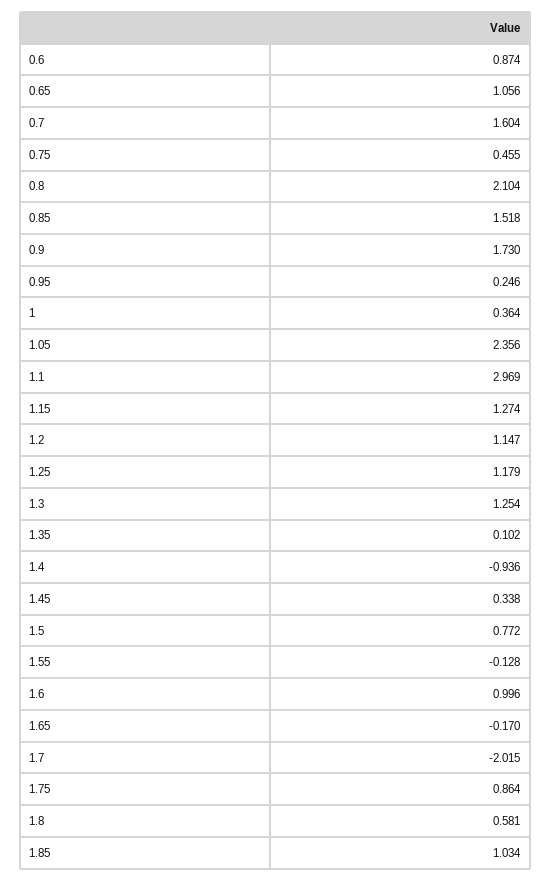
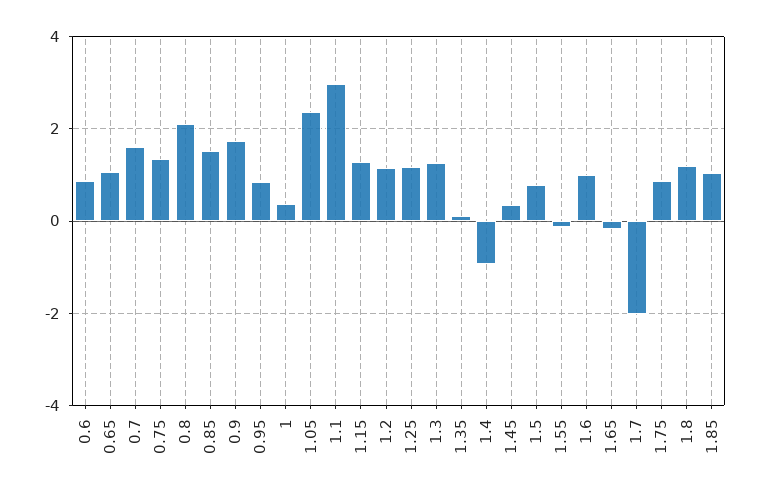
  {
    "0.6": 0.874,
    "0.65": 1.056,
    "0.7": 1.604,
-   "0.75": 0.455,
+   "0.75": 1.4,
    "0.8": 2.104,
    "0.85": 1.518,
    "0.9": 1.73,
-   "0.95": 0.246,
+   "0.95": 0.8,
    "1": 0.364,
    "1.05": 2.356,
    "1.1": 2.969,
    "1.15": 1.274,
    "1.2": 1.147,
    "1.25": 1.179,
    "1.3": 1.254,
    "1.35": 0.102,
    "1.4": -0.936,
    "1.45": 0.338,
    "1.5": 0.772,
    "1.55": -0.128,
    "1.6": 0.996,
    "1.65": -0.17,
    "1.7": -2.015,
    "1.75": 0.864,
-   "1.8": 0.581,
+   "1.8": 1.2,
    "1.85": 1.034
  }

